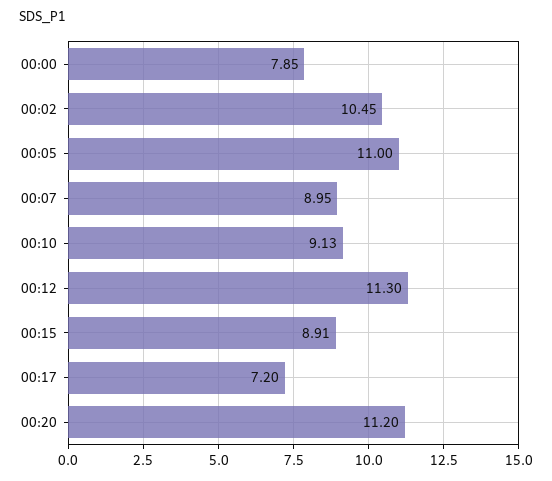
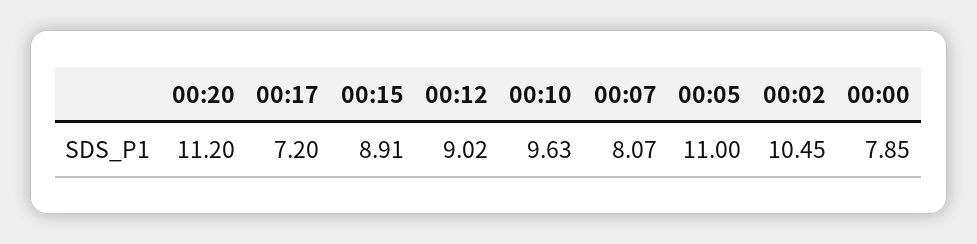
  {
    "00:00": 7.85,
    "00:02": 10.45,
    "00:05": 11,
-   "00:07": 8.95,
+   "00:07": 8.07,
-   "00:10": 9.13,
+   "00:10": 9.63,
-   "00:12": 11.3,
+   "00:12": 9.02,
    "00:15": 8.91,
    "00:17": 7.2,
    "00:20": 11.2
  }

